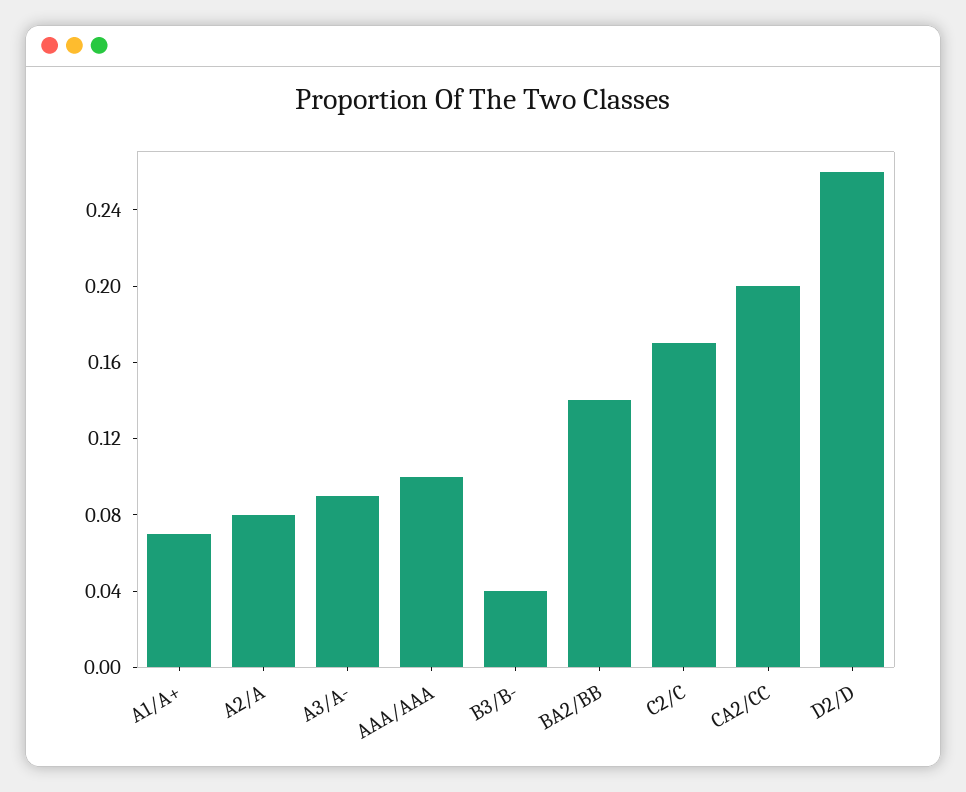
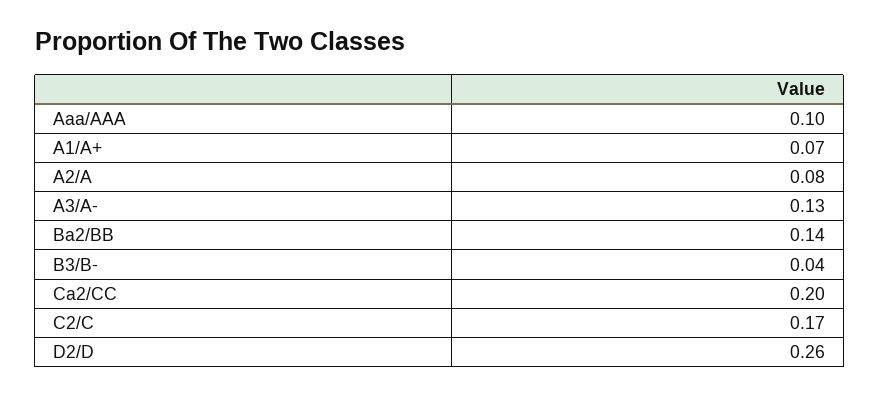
  {
    "A1/A+": 0.07,
    "A2/A": 0.08,
-   "A3/A-": 0.09,
+   "A3/A-": 0.13,
    "AAA/AAA": 0.1,
    "B3/B-": 0.04,
    "BA2/BB": 0.14,
    "C2/C": 0.17,
    "CA2/CC": 0.2,
    "D2/D": 0.26
  }

